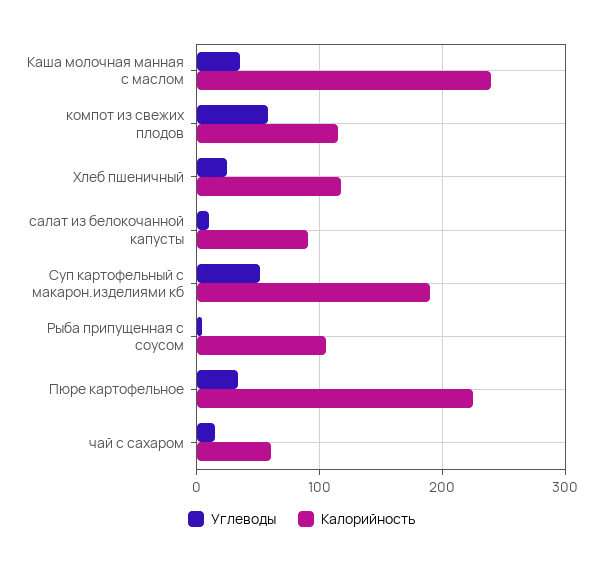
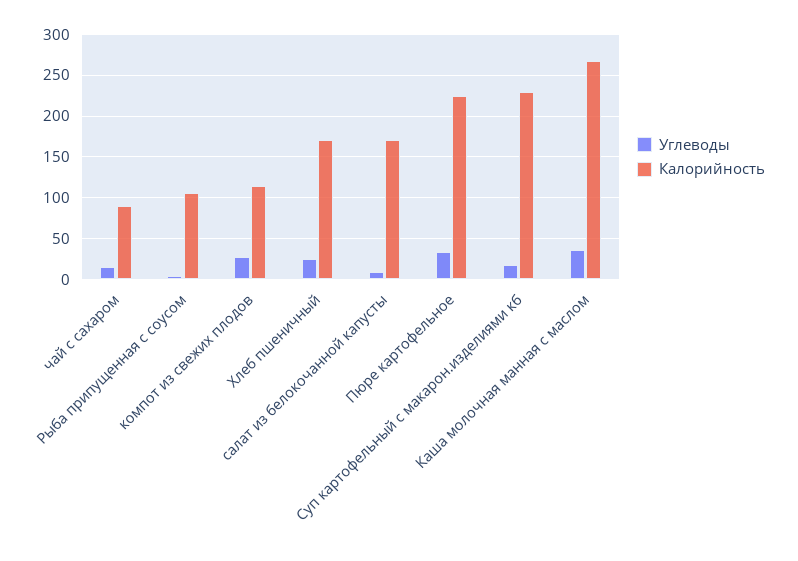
  {
    "Углеводы": {
      "Каша молочная манная с маслом": 40,
-     "компот из свежих плодов": 60,
+     "компот из свежих плодов": 30,
      "Хлеб пшеничный": 20,
      "салат из белокочанной капусты": 10,
-     "Суп картофельный с макарон.изделиями кб": 50,
+     "Суп картофельный с макарон.изделиями кб": 20,
      "Рыба припущенная с соусом": 0,
      "Пюре картофельное": 30,
      "чай с сахаром": 20
    },
    "Калорийность": {
-     "Каша молочная манная с маслом": 240,
+     "Каша молочная манная с маслом": 270,
      "компот из свежих плодов": 110,
-     "Хлеб пшеничный": 120,
+     "Хлеб пшеничный": 170,
-     "салат из белокочанной капусты": 90,
+     "салат из белокочанной капусты": 170,
-     "Суп картофельный с макарон.изделиями кб": 190,
+     "Суп картофельный с макарон.изделиями кб": 230,
      "Рыба припущенная с соусом": 110,
      "Пюре картофельное": 230,
-     "чай с сахаром": 60
+     "чай с сахаром": 90
    }
  }

